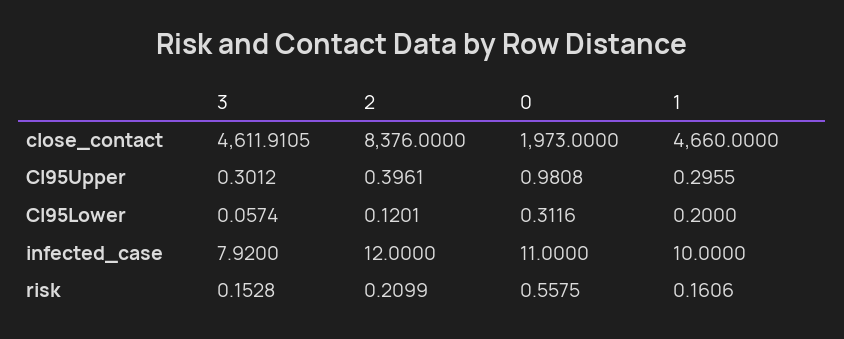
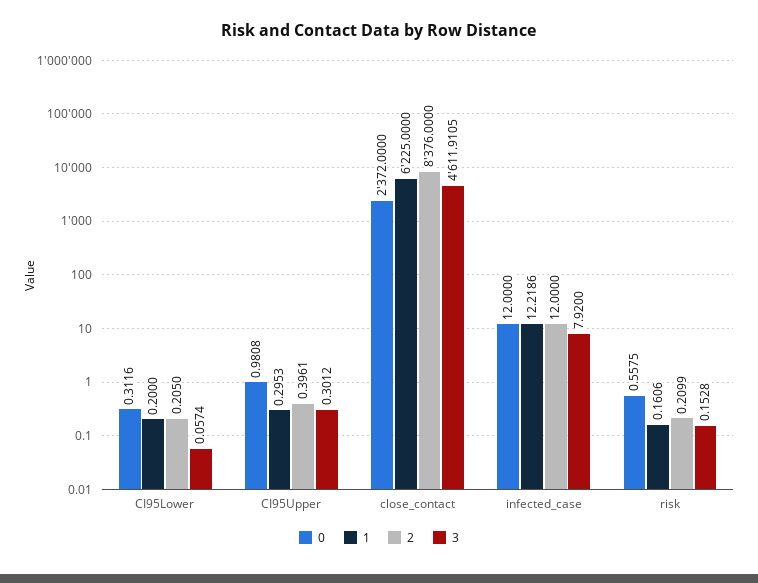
  {
    "3": {
      "close_contact": 4611.9105,
      "CI95Upper": 0.3012,
      "CI95Lower": 0.0574,
      "infected_case": 7.92,
      "risk": 0.1528
    },
    "2": {
      "close_contact": 8376,
      "CI95Upper": 0.3961,
-     "CI95Lower": 0.1201,
+     "CI95Lower": 0.205,
      "infected_case": 12,
      "risk": 0.2099
    },
    "0": {
-     "close_contact": 1973,
+     "close_contact": 2372,
      "CI95Upper": 0.9808,
      "CI95Lower": 0.3116,
-     "infected_case": 11,
+     "infected_case": 12,
      "risk": 0.5575
    },
    "1": {
-     "close_contact": 4660,
+     "close_contact": 6225,
-     "CI95Upper": 0.2955,
+     "CI95Upper": 0.2953,
      "CI95Lower": 0.2,
-     "infected_case": 10,
+     "infected_case": 12.2186,
      "risk": 0.1606
    }
  }

